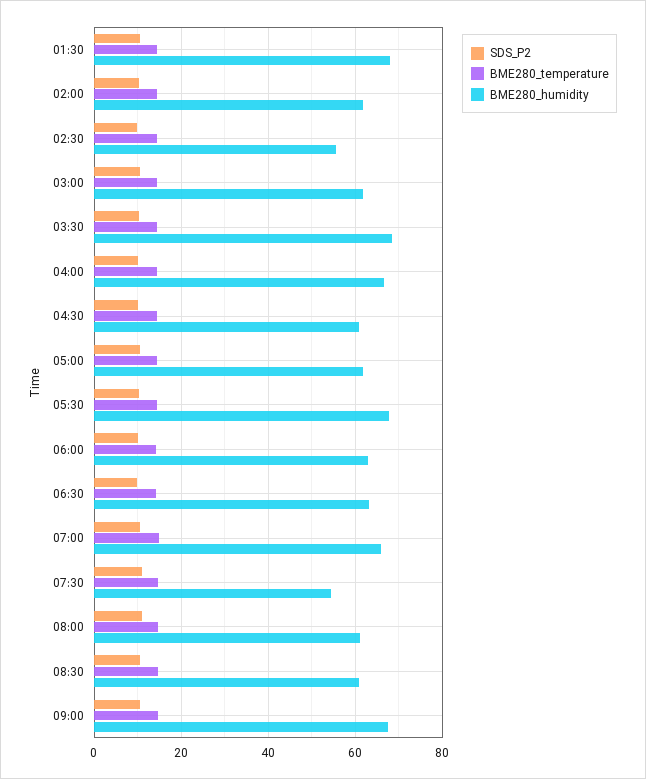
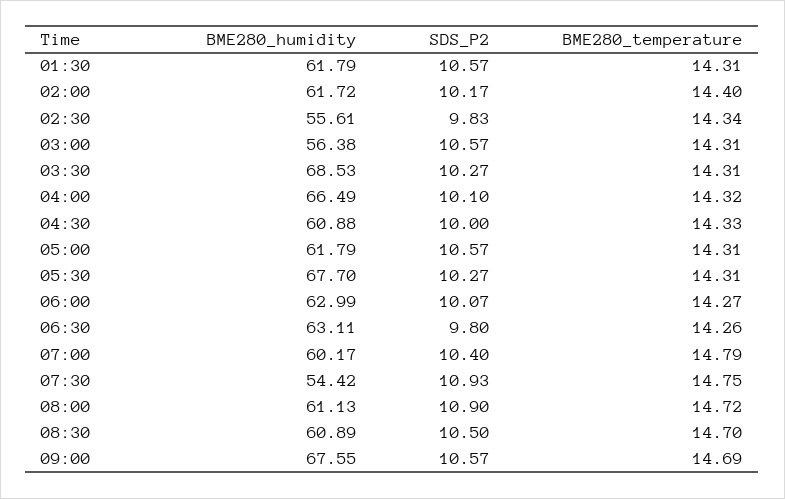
  {
    "SDS_P2": {
      "01:30": 10.57,
      "02:00": 10.17,
      "02:30": 9.83,
      "03:00": 10.57,
      "03:30": 10.27,
      "04:00": 10.1,
      "04:30": 10,
      "05:00": 10.57,
      "05:30": 10.27,
      "06:00": 10.07,
      "06:30": 9.8,
      "07:00": 10.4,
      "07:30": 10.93,
      "08:00": 10.9,
      "08:30": 10.5,
      "09:00": 10.57
    },
    "BME280_temperature": {
      "01:30": 14.31,
      "02:00": 14.4,
      "02:30": 14.34,
      "03:00": 14.31,
      "03:30": 14.31,
      "04:00": 14.32,
      "04:30": 14.33,
      "05:00": 14.31,
      "05:30": 14.31,
      "06:00": 14.27,
      "06:30": 14.26,
      "07:00": 14.79,
      "07:30": 14.75,
      "08:00": 14.72,
      "08:30": 14.7,
      "09:00": 14.69
    },
    "BME280_humidity": {
-     "01:30": 68,
+     "01:30": 61.79,
      "02:00": 61.72,
      "02:30": 55.61,
-     "03:00": 62,
+     "03:00": 56.38,
      "03:30": 68.53,
      "04:00": 66.49,
      "04:30": 60.88,
      "05:00": 61.79,
      "05:30": 67.7,
      "06:00": 62.99,
      "06:30": 63.11,
-     "07:00": 66,
+     "07:00": 60.17,
      "07:30": 54.42,
      "08:00": 61.13,
      "08:30": 60.89,
      "09:00": 67.55
    }
  }

